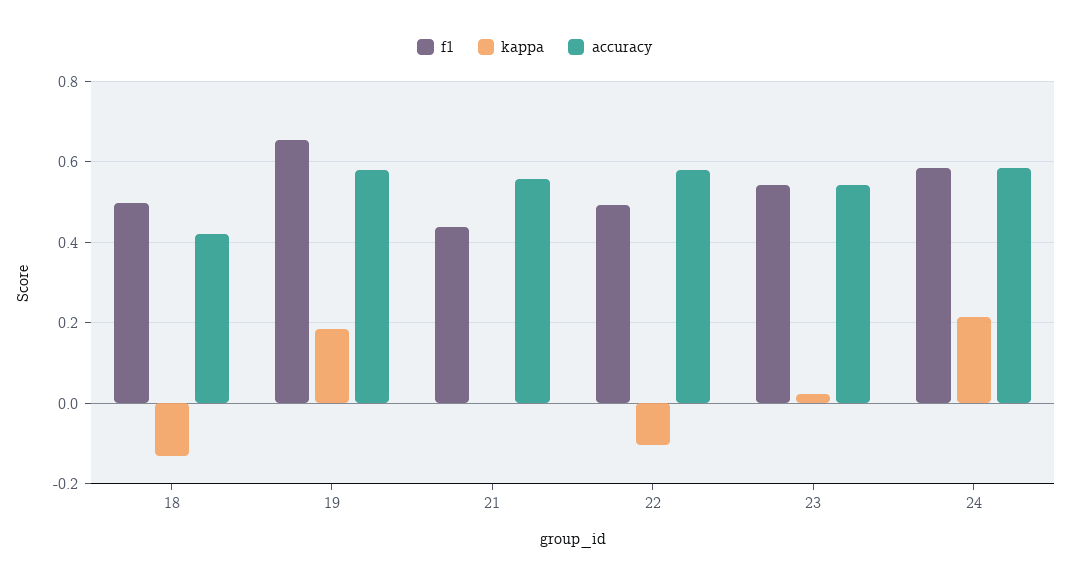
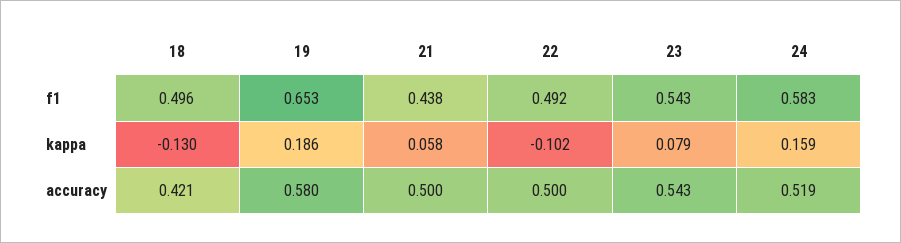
  {
    "f1": {
      "18": 0.496,
      "19": 0.653,
      "21": 0.438,
      "22": 0.492,
      "23": 0.543,
      "24": 0.583
    },
    "kappa": {
      "18": -0.13,
      "19": 0.186,
-     "21": 0,
+     "21": 0.058,
      "22": -0.102,
-     "23": 0.02,
+     "23": 0.079,
-     "24": 0.22
+     "24": 0.159
    },
    "accuracy": {
      "18": 0.421,
      "19": 0.58,
-     "21": 0.56,
+     "21": 0.5,
-     "22": 0.58,
+     "22": 0.5,
      "23": 0.543,
-     "24": 0.58
+     "24": 0.519
    }
  }

